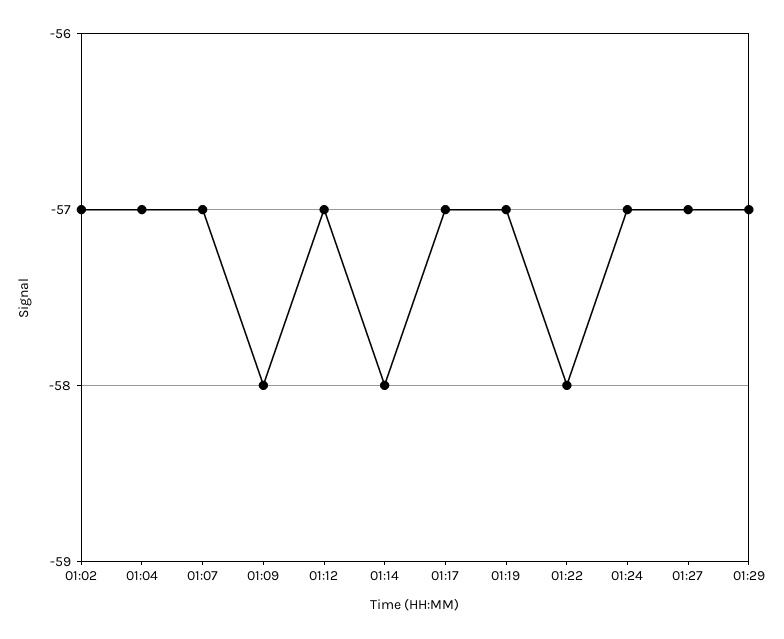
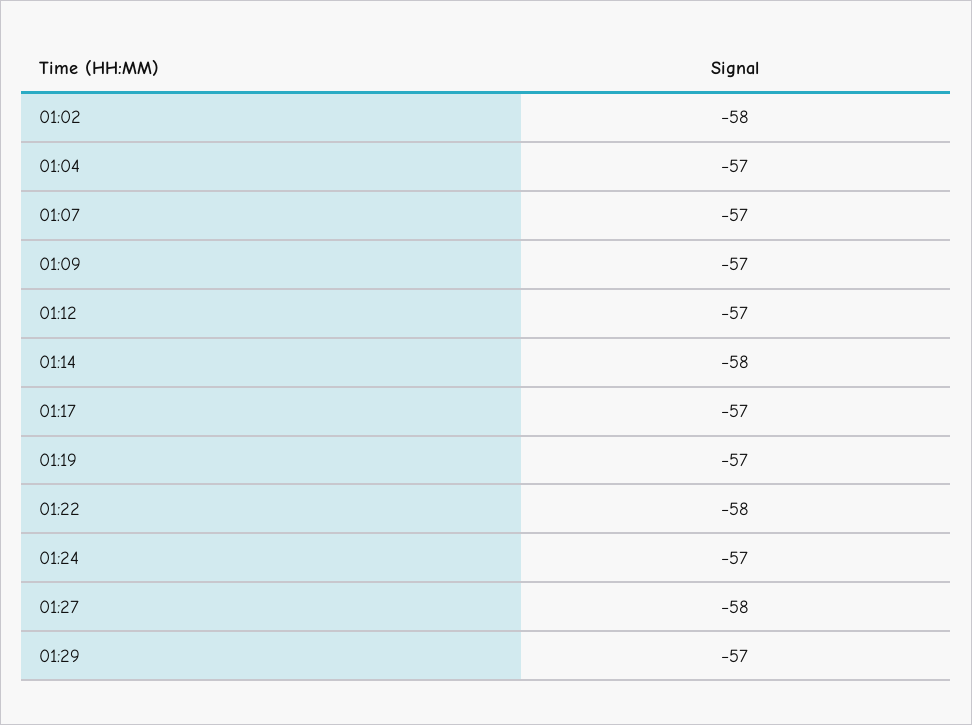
  {
-   "01:02": -57,
+   "01:02": -58,
    "01:04": -57,
    "01:07": -57,
-   "01:09": -58,
+   "01:09": -57,
    "01:12": -57,
    "01:14": -58,
    "01:17": -57,
    "01:19": -57,
    "01:22": -58,
    "01:24": -57,
-   "01:27": -57,
+   "01:27": -58,
    "01:29": -57
  }

